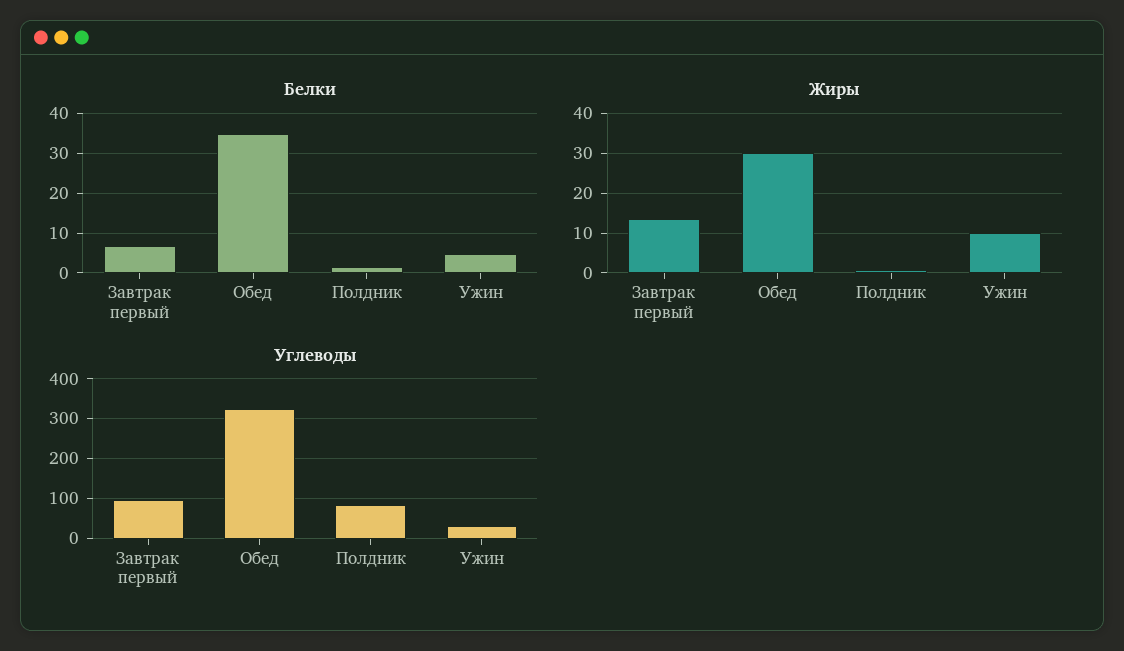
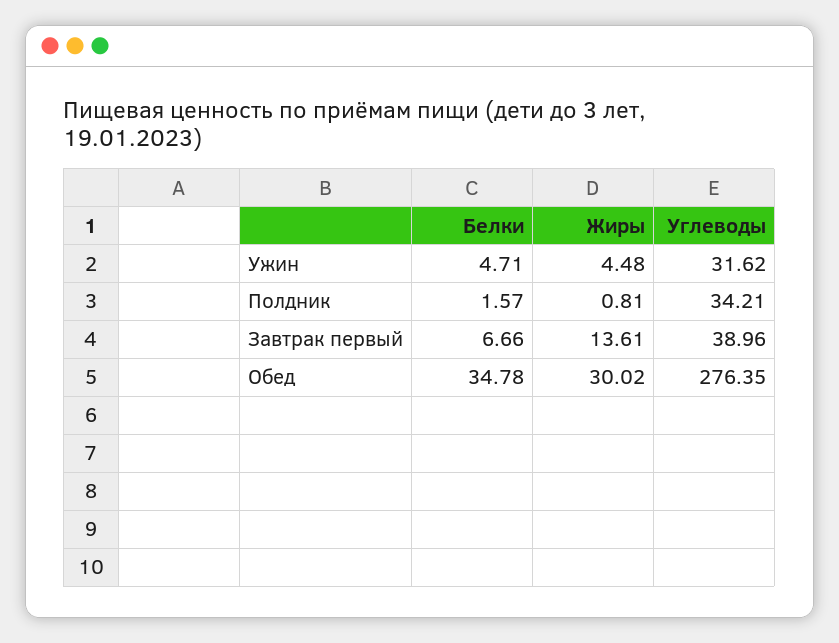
  {
    "Белки": {
      "Завтрак первый": 6.66,
      "Обед": 34.78,
      "Полдник": 1.57,
      "Ужин": 4.71
    },
    "Жиры": {
      "Завтрак первый": 13.61,
      "Обед": 30.02,
      "Полдник": 0.81,
-     "Ужин": 10
+     "Ужин": 4.48
    },
    "Углеводы": {
-     "Завтрак первый": 100,
+     "Завтрак первый": 38.96,
-     "Обед": 320,
+     "Обед": 276.35,
-     "Полдник": 80,
+     "Полдник": 34.21,
      "Ужин": 31.62
    }
  }

